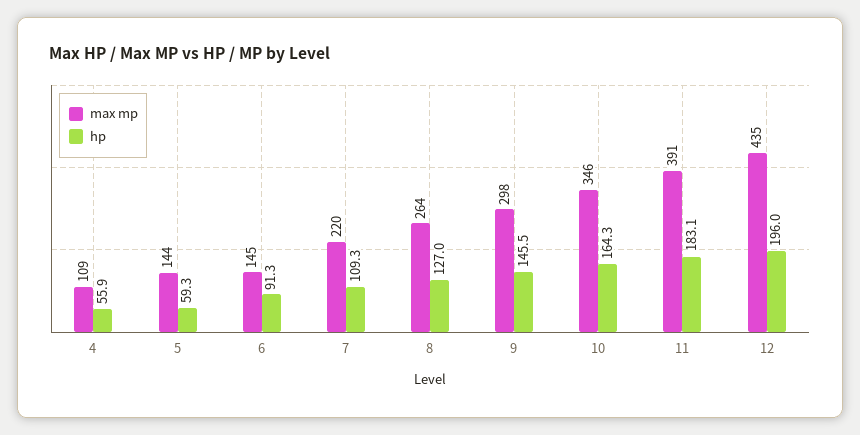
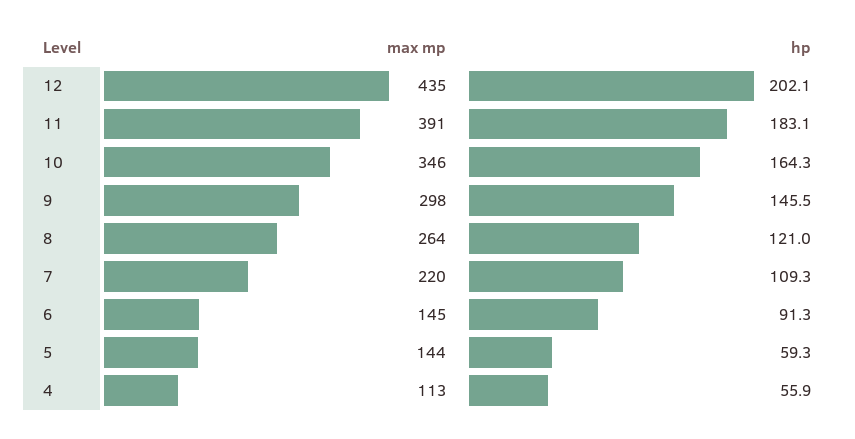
  {
    "max mp": {
-     "4": 109,
+     "4": 113,
      "5": 144,
      "6": 145,
      "7": 220,
      "8": 264,
      "9": 298,
      "10": 346,
      "11": 391,
      "12": 435
    },
    "hp": {
      "4": 55.9,
      "5": 59.3,
      "6": 91.3,
      "7": 109.3,
-     "8": 127,
+     "8": 121,
      "9": 145.5,
      "10": 164.3,
      "11": 183.1,
-     "12": 196
+     "12": 202.1
    }
  }

